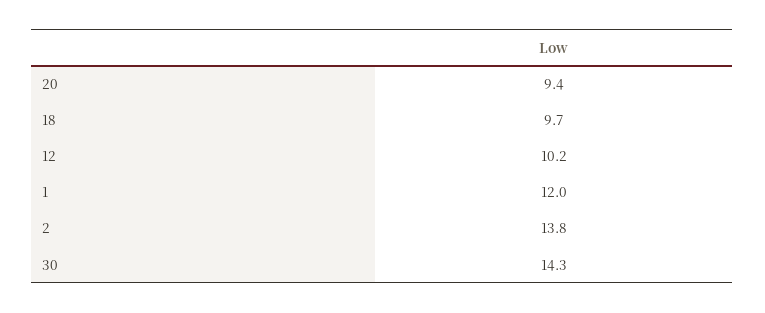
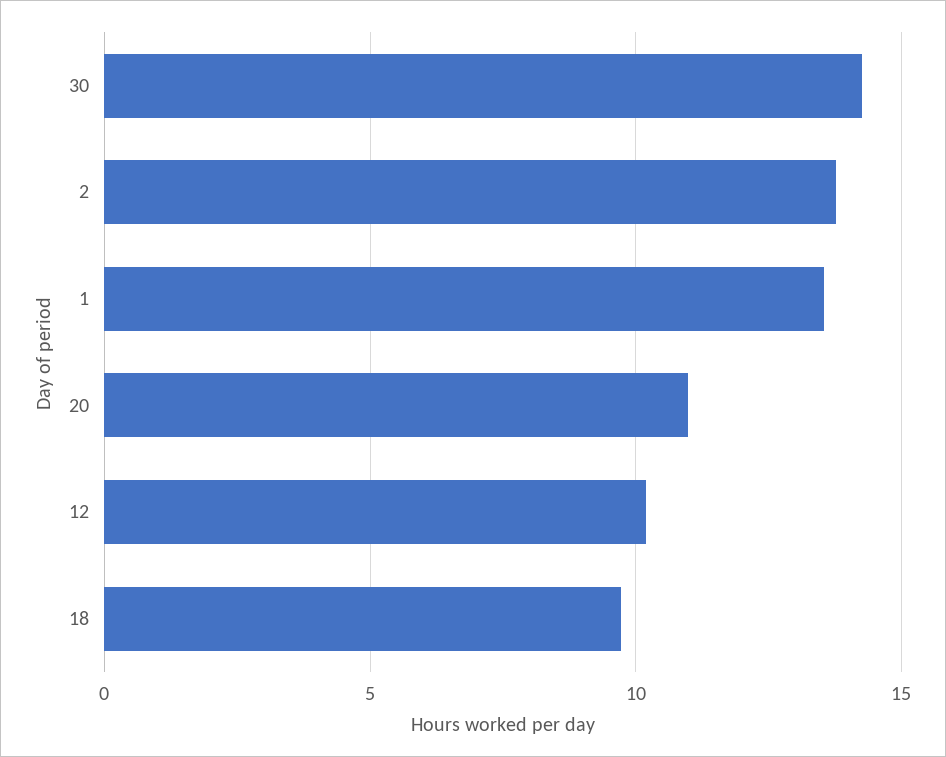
  {
-   "20": 9.4,
+   "20": 11,
    "18": 9.7,
    "12": 10.2,
-   "1": 12,
+   "1": 13.5,
    "2": 13.8,
    "30": 14.3
  }

